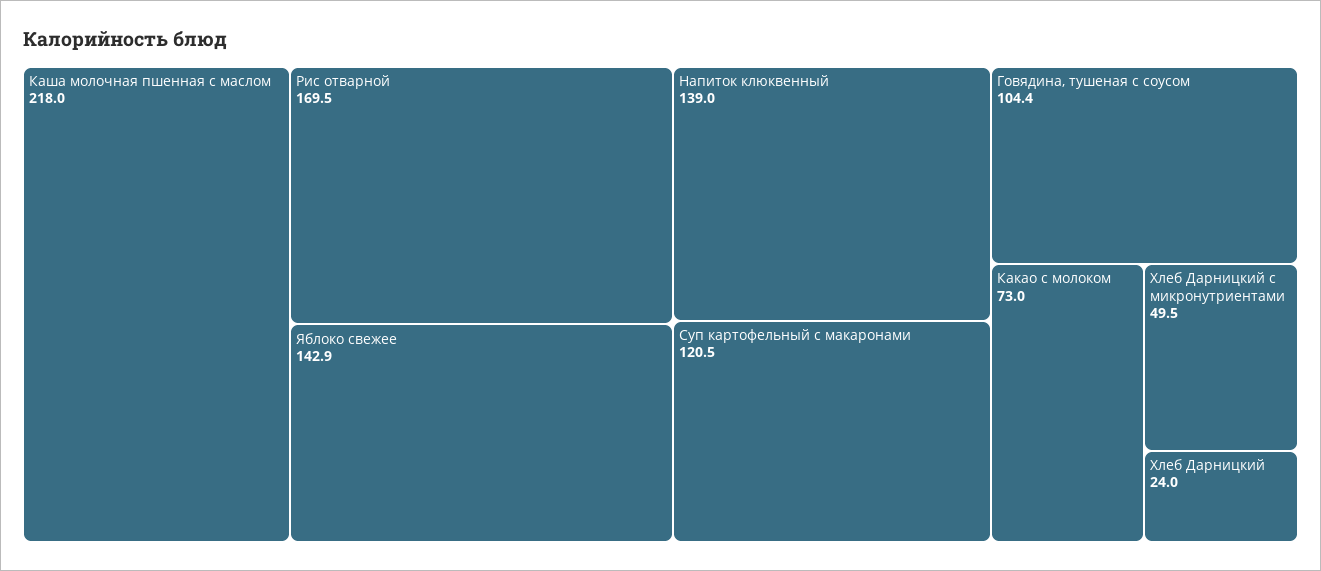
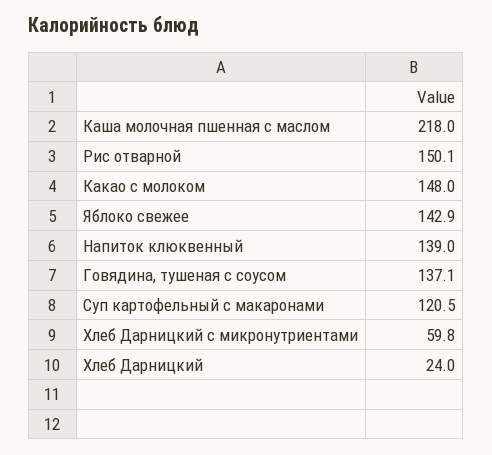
  {
    "Каша молочная пшенная с маслом": 218,
-   "Рис отварной": 169.5,
+   "Рис отварной": 150.1,
    "Яблоко свежее": 142.9,
    "Напиток клюквенный": 139,
    "Суп картофельный с макаронами": 120.5,
-   "Говядина, тушеная с соусом": 104.4,
+   "Говядина, тушеная с соусом": 137.1,
-   "Какао с молоком": 73,
+   "Какао с молоком": 148,
-   "Хлеб Дарницкий с микронутриентами": 49.5,
+   "Хлеб Дарницкий с микронутриентами": 59.8,
    "Хлеб Дарницкий": 24
  }

